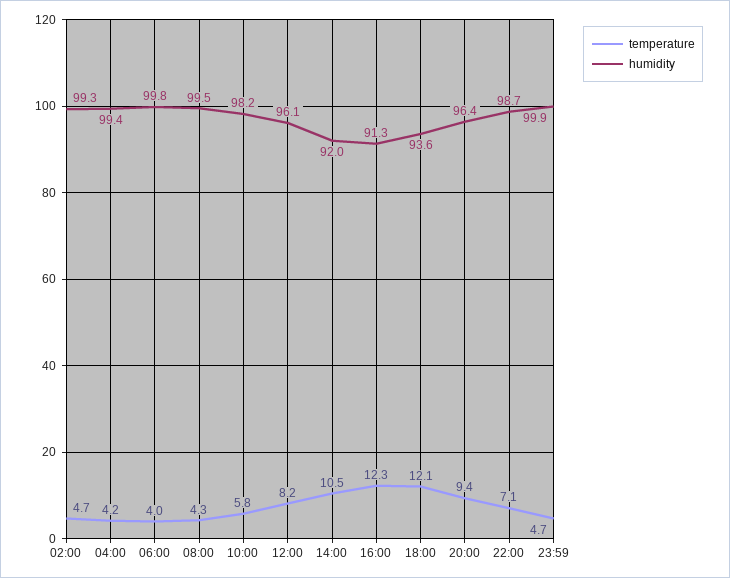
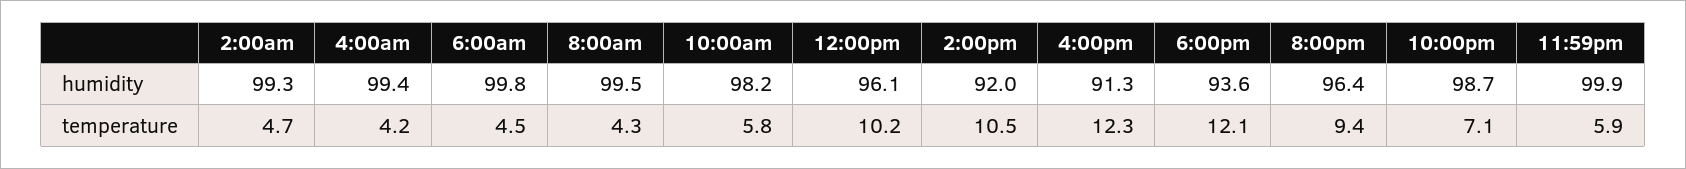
  {
    "temperature": {
      "02:00": 4.7,
      "04:00": 4.2,
-     "06:00": 4,
+     "06:00": 4.5,
      "08:00": 4.3,
      "10:00": 5.8,
-     "12:00": 8.2,
+     "12:00": 10.2,
      "14:00": 10.5,
      "16:00": 12.3,
      "18:00": 12.1,
      "20:00": 9.4,
      "22:00": 7.1,
-     "23:59": 4.7
+     "23:59": 5.9
    },
    "humidity": {
      "02:00": 99.3,
      "04:00": 99.4,
      "06:00": 99.8,
      "08:00": 99.5,
      "10:00": 98.2,
      "12:00": 96.1,
      "14:00": 92,
      "16:00": 91.3,
      "18:00": 93.6,
      "20:00": 96.4,
      "22:00": 98.7,
      "23:59": 99.9
    }
  }

